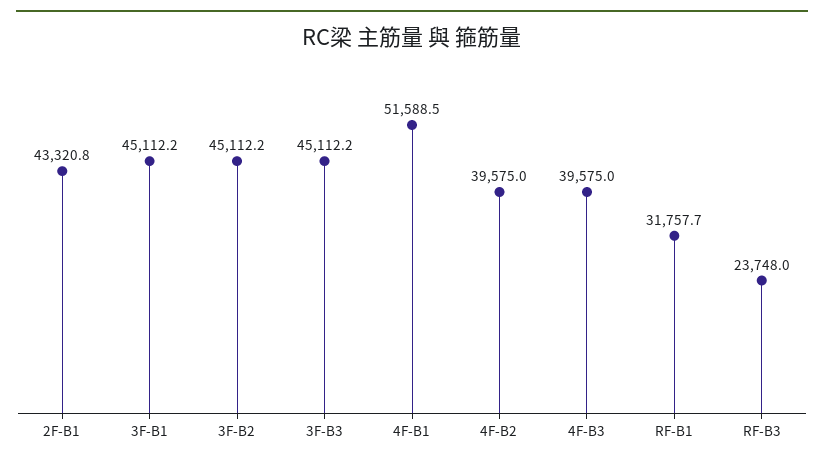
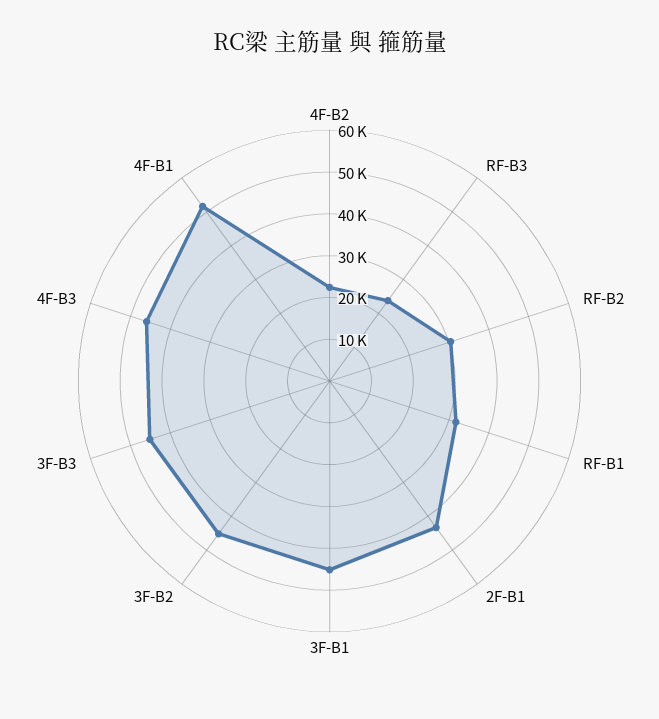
  {
    "2F-B1": 43320.8,
    "3F-B1": 45112.2,
    "3F-B2": 45112.2,
    "3F-B3": 45112.2,
    "4F-B1": 51588.5,
-   "4F-B2": 39575,
+   "4F-B2": 22000,
-   "4F-B3": 39575,
+   "4F-B3": 46000,
    "RF-B1": 31757.7,
-   "RF-B3": 23748
+   "RF-B3": 23748,
+   "RF-B2": 30000
  }

